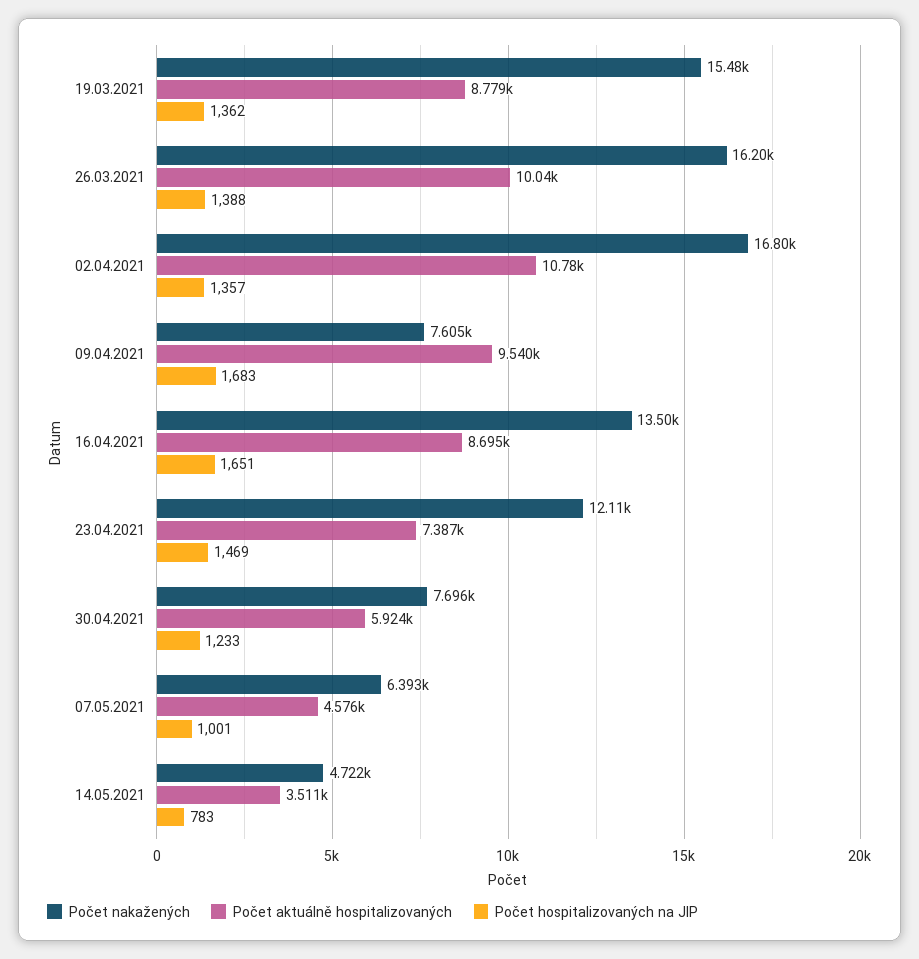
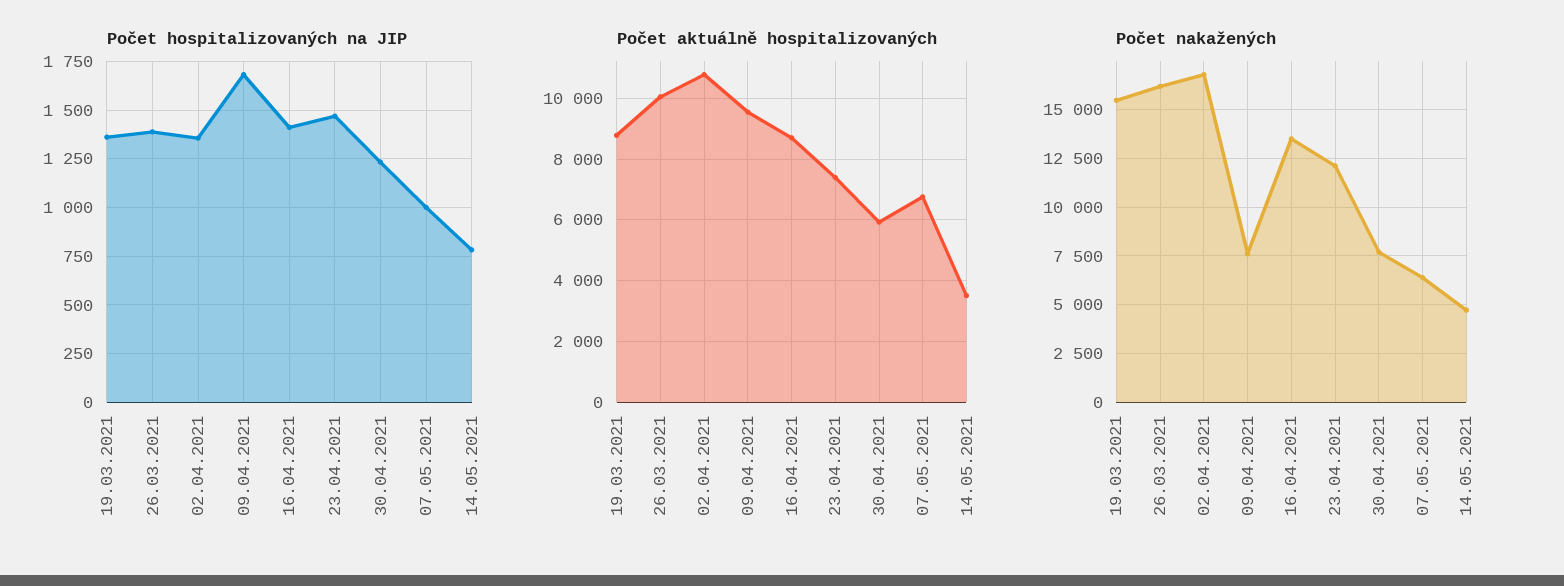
  {
    "Počet nakažených": {
      "19.03.2021": 15480,
      "26.03.2021": 16200,
      "02.04.2021": 16800,
      "09.04.2021": 7605,
      "16.04.2021": 13500,
      "23.04.2021": 12110,
      "30.04.2021": 7696,
      "07.05.2021": 6393,
      "14.05.2021": 4722
    },
    "Počet aktuálně hospitalizovaných": {
      "19.03.2021": 8779,
      "26.03.2021": 10040,
      "02.04.2021": 10780,
      "09.04.2021": 9540,
      "16.04.2021": 8695,
      "23.04.2021": 7387,
      "30.04.2021": 5924,
-     "07.05.2021": 4576,
+     "07.05.2021": 6800,
      "14.05.2021": 3511
    },
    "Počet hospitalizovaných na JIP": {
      "19.03.2021": 1362,
      "26.03.2021": 1388,
      "02.04.2021": 1357,
      "09.04.2021": 1683,
-     "16.04.2021": 1651,
+     "16.04.2021": 1400,
      "23.04.2021": 1469,
      "30.04.2021": 1233,
      "07.05.2021": 1001,
      "14.05.2021": 783
    }
  }

